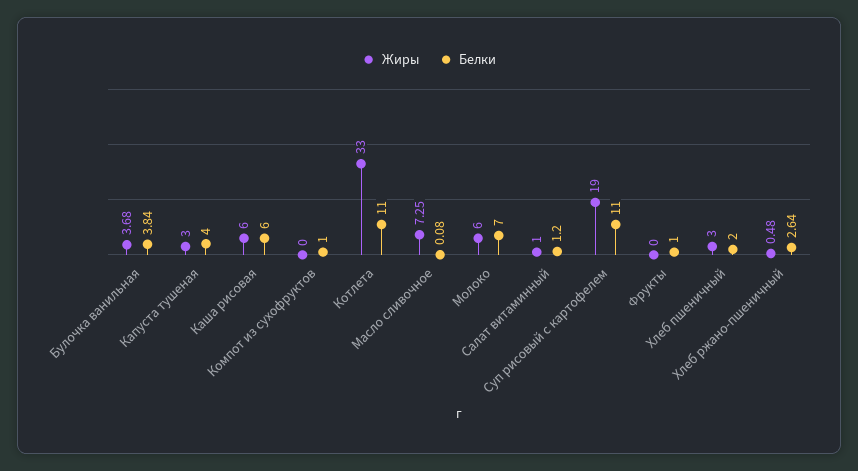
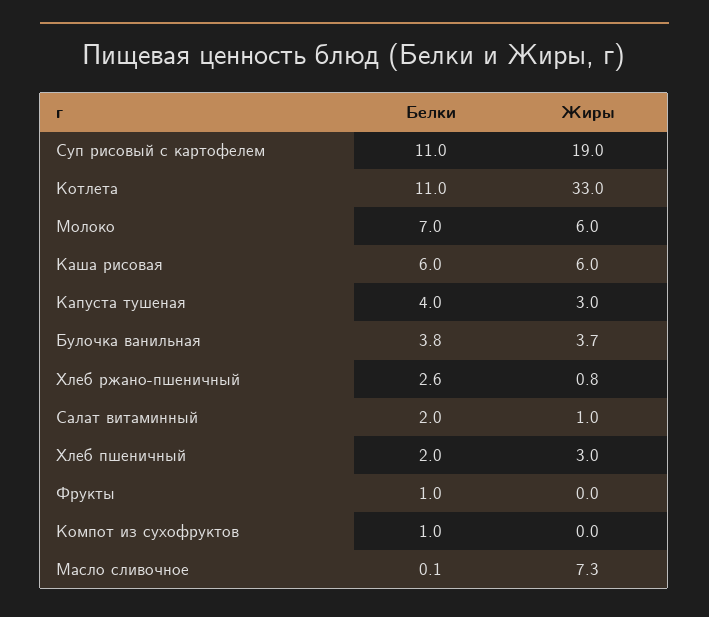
  {
    "Жиры": {
      "Булочка ванильная": 3.68,
      "Капуста тушеная": 3,
      "Каша рисовая": 6,
      "Компот из сухофруктов": 0,
      "Котлета": 33,
      "Масло сливочное": 7.25,
      "Молоко": 6,
      "Салат витаминный": 1,
      "Суп рисовый с картофелем": 19,
      "Фрукты": 0,
      "Хлеб пшеничный": 3,
-     "Хлеб ржано-пшеничный": 0.48
+     "Хлеб ржано-пшеничный": 0.8
    },
    "Белки": {
      "Булочка ванильная": 3.84,
      "Капуста тушеная": 4,
      "Каша рисовая": 6,
      "Компот из сухофруктов": 1,
      "Котлета": 11,
      "Масло сливочное": 0.08,
      "Молоко": 7,
-     "Салат витаминный": 1.2,
+     "Салат витаминный": 2,
      "Суп рисовый с картофелем": 11,
      "Фрукты": 1,
      "Хлеб пшеничный": 2,
      "Хлеб ржано-пшеничный": 2.64
    }
  }

